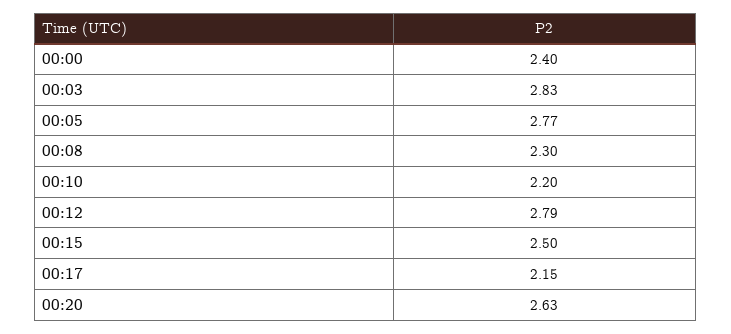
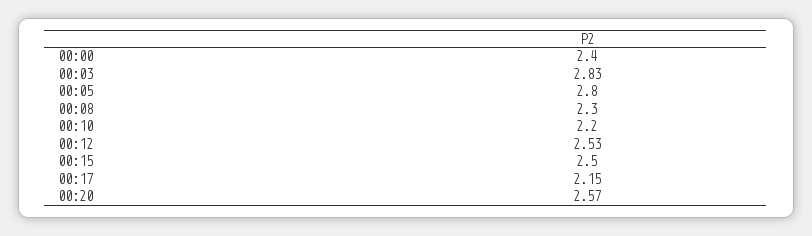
  {
    "00:00": 2.4,
    "00:03": 2.83,
-   "00:05": 2.77,
+   "00:05": 2.8,
    "00:08": 2.3,
    "00:10": 2.2,
-   "00:12": 2.79,
+   "00:12": 2.53,
    "00:15": 2.5,
    "00:17": 2.15,
-   "00:20": 2.63
+   "00:20": 2.57
  }

